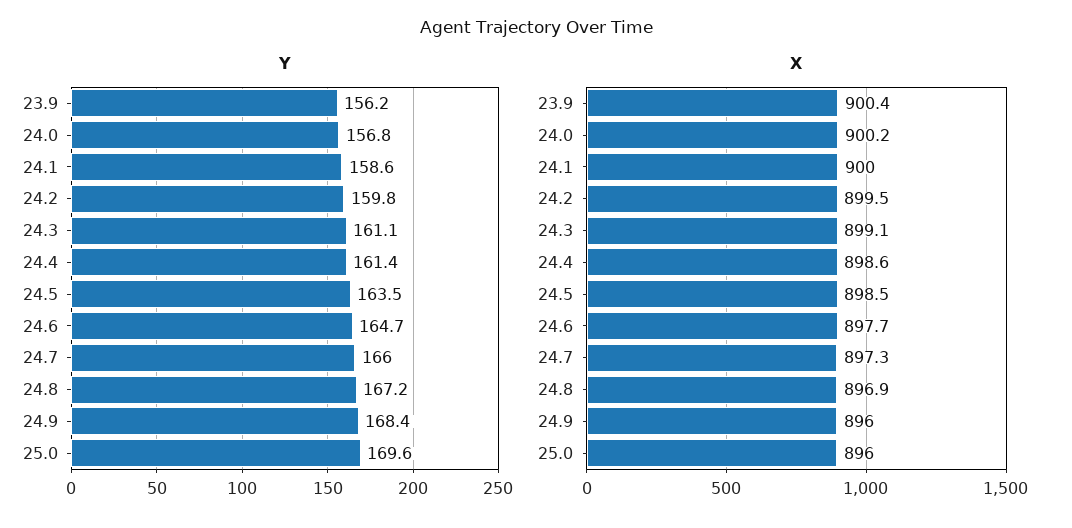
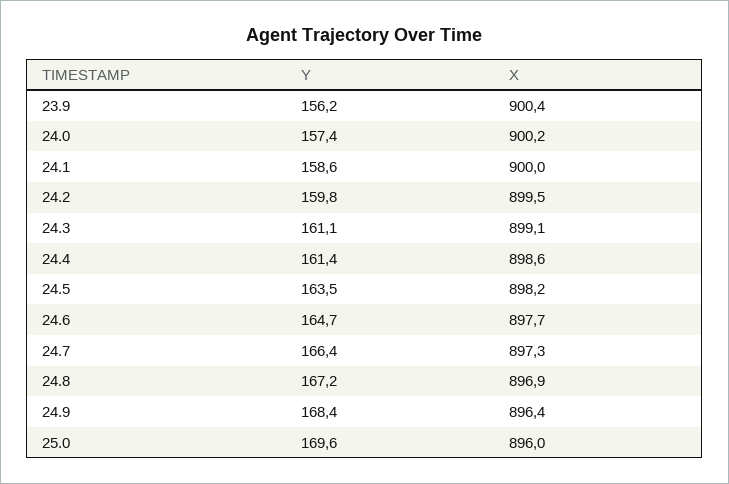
  {
    "Y": {
      "23.9": 156.2,
-     "24.0": 156.8,
+     "24.0": 157.4,
      "24.1": 158.6,
      "24.2": 159.8,
      "24.3": 161.1,
      "24.4": 161.4,
      "24.5": 163.5,
      "24.6": 164.7,
-     "24.7": 166,
+     "24.7": 166.4,
      "24.8": 167.2,
      "24.9": 168.4,
      "25.0": 169.6
    },
    "X": {
      "23.9": 900.4,
      "24.0": 900.2,
      "24.1": 900,
      "24.2": 899.5,
      "24.3": 899.1,
      "24.4": 898.6,
-     "24.5": 898.5,
+     "24.5": 898.2,
      "24.6": 897.7,
      "24.7": 897.3,
      "24.8": 896.9,
-     "24.9": 896,
+     "24.9": 896.4,
      "25.0": 896
    }
  }

